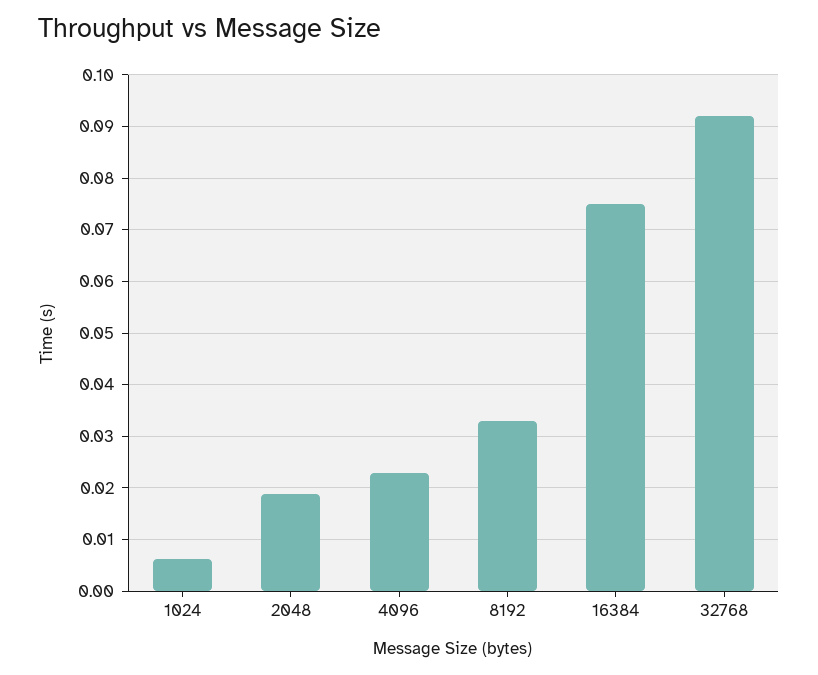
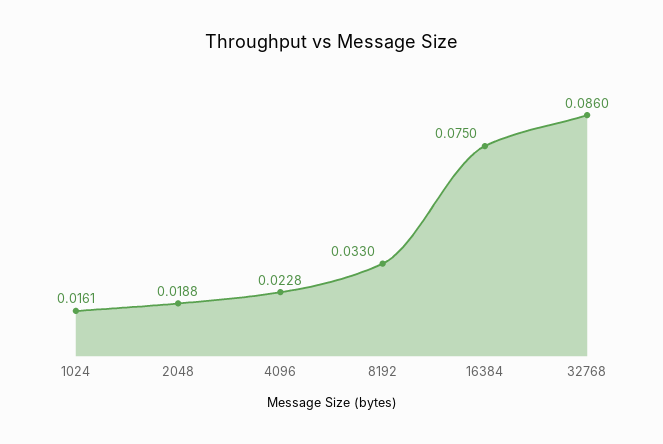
  {
-   "1024": 0.006,
+   "1024": 0.0161,
    "2048": 0.0188,
    "4096": 0.0228,
    "8192": 0.033,
    "16384": 0.075,
-   "32768": 0.092
+   "32768": 0.086
  }

